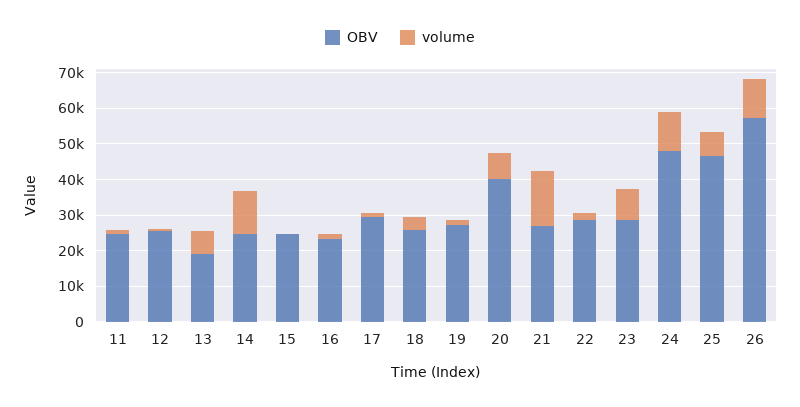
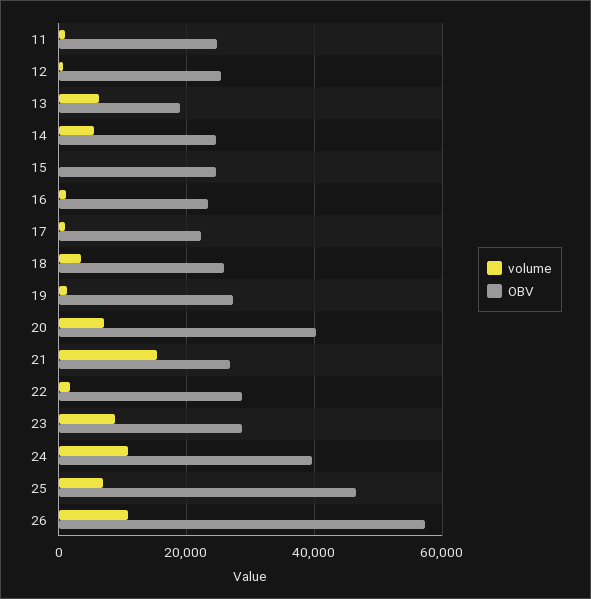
  {
    "OBV": {
      "11": 24000,
      "12": 26000,
      "13": 20000,
      "14": 24000,
      "15": 24000,
      "16": 24000,
-     "17": 30000,
+     "17": 22000,
      "18": 26000,
      "19": 28000,
      "20": 40000,
      "21": 26000,
      "22": 28000,
      "23": 28000,
-     "24": 47500,
+     "24": 40000,
      "25": 46000,
      "26": 58000
    },
    "volume": {
      "11": 0,
      "12": 0,
      "13": 6000,
-     "14": 12500,
+     "14": 6000,
      "15": 0,
      "16": 2000,
      "17": 2000,
      "18": 4000,
      "19": 2000,
      "20": 8000,
      "21": 16000,
      "22": 2000,
      "23": 8000,
      "24": 10000,
      "25": 6000,
      "26": 10000
    }
  }

